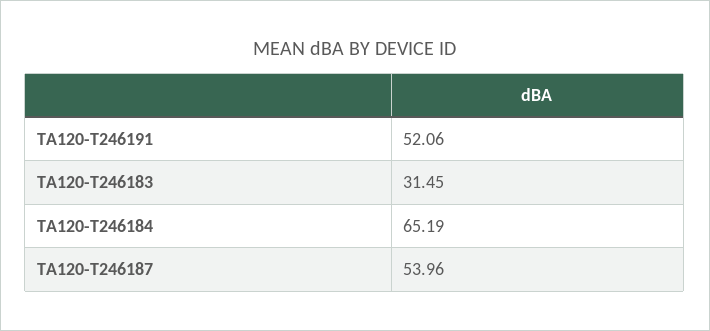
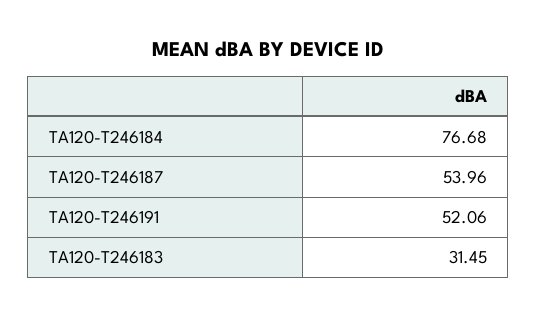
  {
    "TA120-T246191": 52.06,
    "TA120-T246183": 31.45,
-   "TA120-T246184": 65.19,
+   "TA120-T246184": 76.68,
    "TA120-T246187": 53.96
  }

